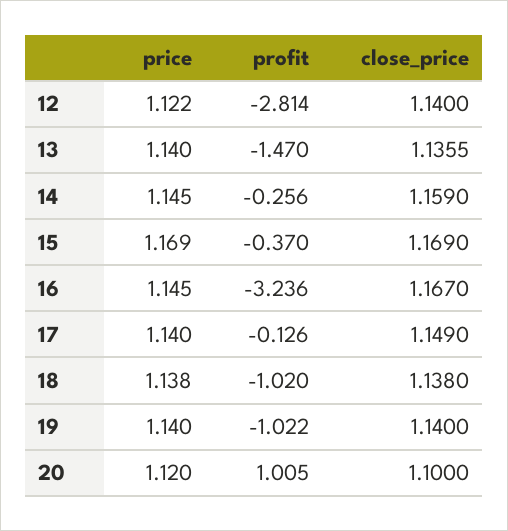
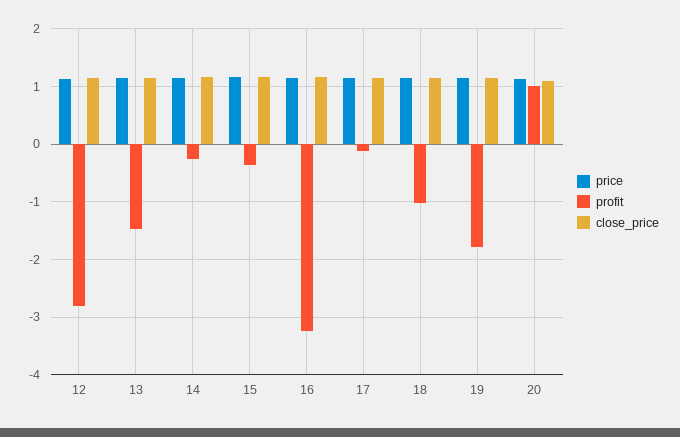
  {
    "price": {
      "12": 1.122,
      "13": 1.14,
      "14": 1.145,
      "15": 1.169,
      "16": 1.145,
      "17": 1.14,
      "18": 1.138,
      "19": 1.14,
      "20": 1.12
    },
    "profit": {
      "12": -2.814,
      "13": -1.47,
      "14": -0.256,
      "15": -0.37,
      "16": -3.236,
      "17": -0.126,
      "18": -1.02,
-     "19": -1.022,
+     "19": -1.8,
      "20": 1.005
    },
    "close_price": {
      "12": 1.14,
      "13": 1.1355,
      "14": 1.159,
      "15": 1.169,
      "16": 1.167,
      "17": 1.149,
      "18": 1.138,
      "19": 1.14,
      "20": 1.1
    }
  }

